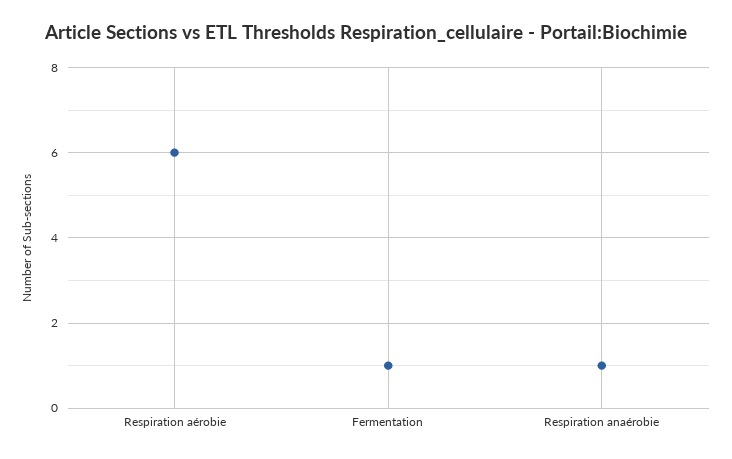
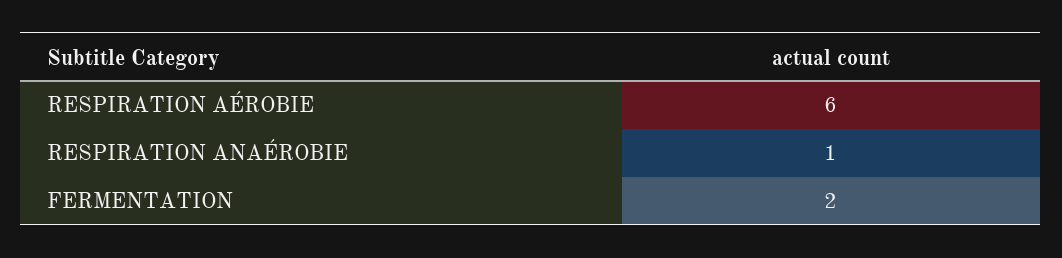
  {
    "Respiration aérobie": 6,
-   "Fermentation": 1,
+   "Fermentation": 2,
    "Respiration anaérobie": 1
  }

